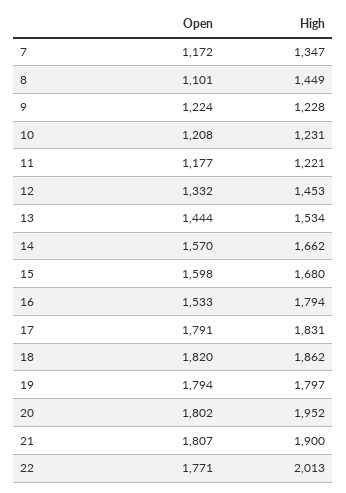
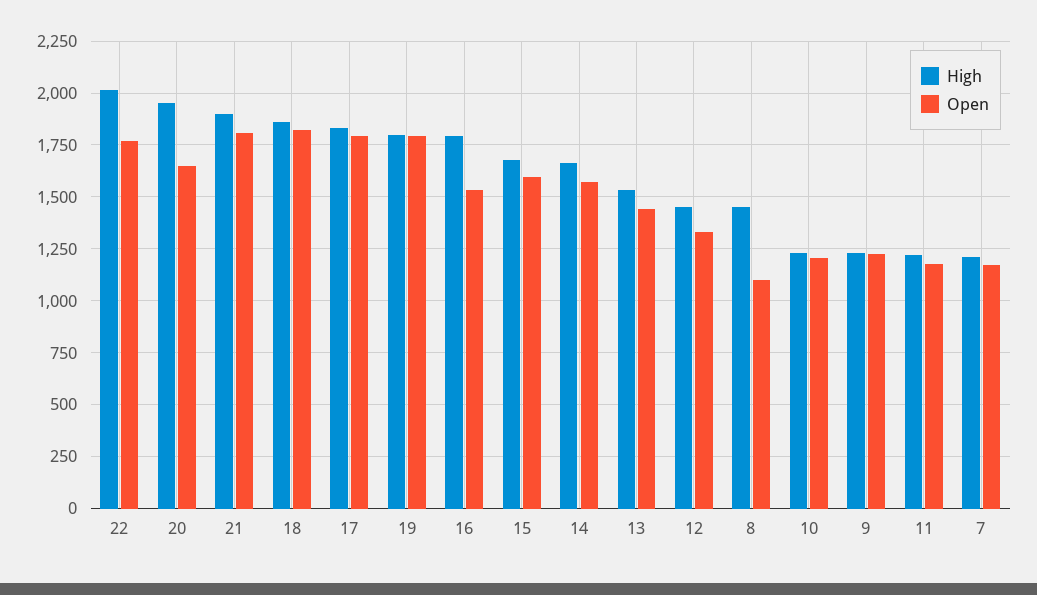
  {
    "Open": {
      "7": 1172,
      "8": 1101,
      "9": 1224,
      "10": 1208,
      "11": 1177,
      "12": 1332,
      "13": 1444,
      "14": 1570,
      "15": 1598,
      "16": 1533,
      "17": 1791,
      "18": 1820,
      "19": 1794,
-     "20": 1802,
+     "20": 1650,
      "21": 1807,
      "22": 1771
    },
    "High": {
-     "7": 1347,
+     "7": 1200,
      "8": 1449,
      "9": 1228,
      "10": 1231,
      "11": 1221,
      "12": 1453,
      "13": 1534,
      "14": 1662,
      "15": 1680,
      "16": 1794,
      "17": 1831,
      "18": 1862,
      "19": 1797,
      "20": 1952,
      "21": 1900,
      "22": 2013
    }
  }

